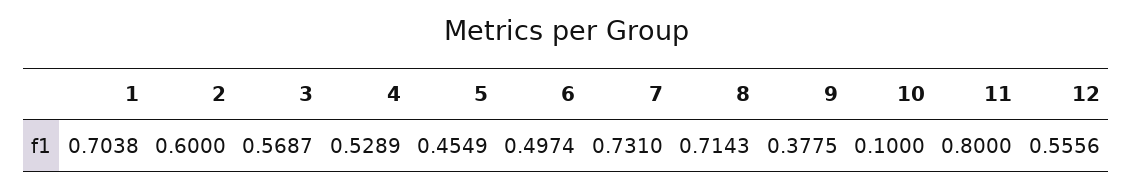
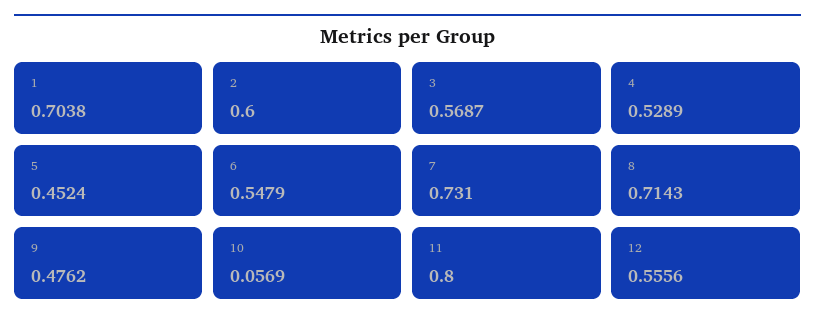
  {
    "1": 0.7038,
    "2": 0.6,
    "3": 0.5687,
    "4": 0.5289,
-   "5": 0.4549,
+   "5": 0.4524,
-   "6": 0.4974,
+   "6": 0.5479,
    "7": 0.731,
    "8": 0.7143,
-   "9": 0.3775,
+   "9": 0.4762,
-   "10": 0.1,
+   "10": 0.0569,
    "11": 0.8,
    "12": 0.5556
  }

